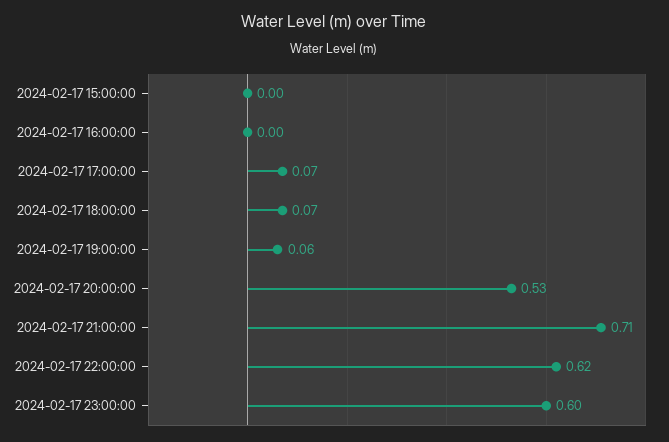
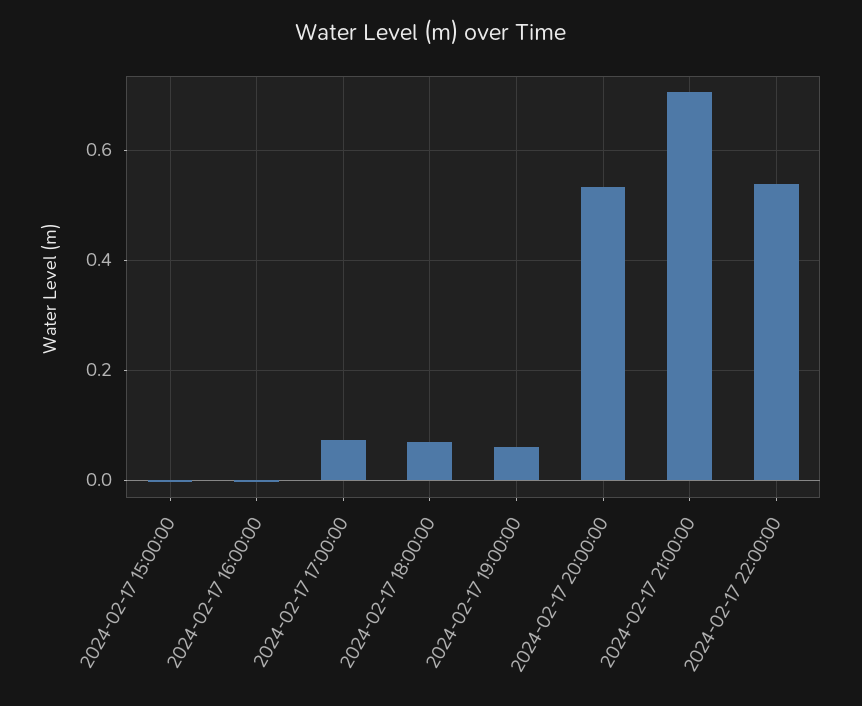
  {
    "2024-02-17 15:00:00": 0,
    "2024-02-17 16:00:00": 0,
    "2024-02-17 17:00:00": 0.07,
    "2024-02-17 18:00:00": 0.07,
    "2024-02-17 19:00:00": 0.06,
    "2024-02-17 20:00:00": 0.53,
    "2024-02-17 21:00:00": 0.71,
-   "2024-02-17 22:00:00": 0.62,
+   "2024-02-17 22:00:00": 0.54
-   "2024-02-17 23:00:00": 0.6
  }

